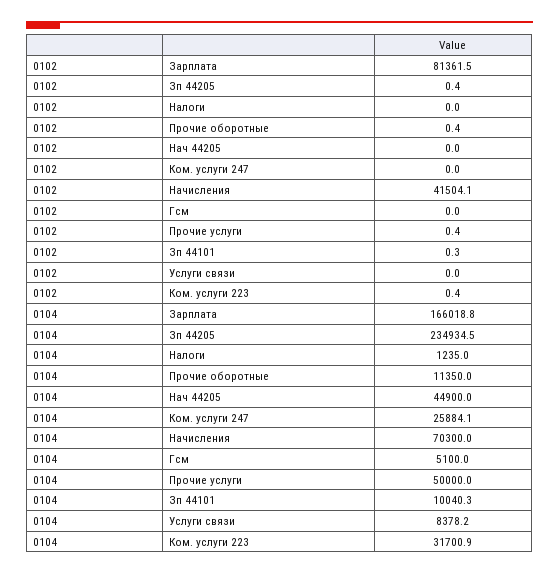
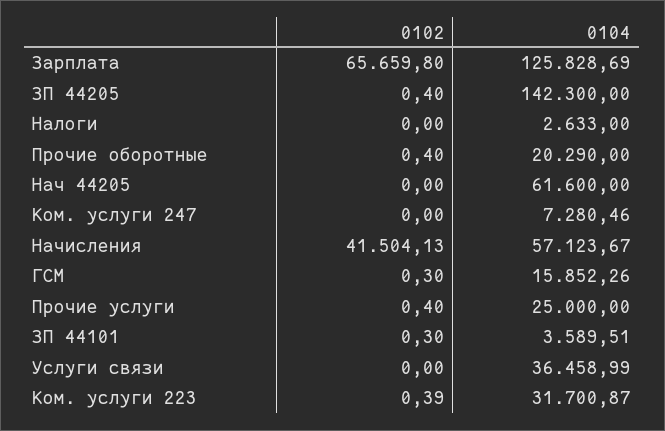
  {
    "0102": {
-     "Зарплата": 81361.5,
+     "Зарплата": 65659.8,
      "Зп 44205": 0.4,
      "Налоги": 0,
      "Прочие оборотные": 0.4,
      "Нач 44205": 0,
      "Ком. услуги 247": 0,
      "Начисления": 41504.13,
-     "Гсм": 0,
+     "Гсм": 0.3,
      "Прочие услуги": 0.4,
      "Зп 44101": 0.3,
      "Услуги связи": 0,
      "Ком. услуги 223": 0.39
    },
    "0104": {
-     "Зарплата": 166018.8,
+     "Зарплата": 125828.69,
-     "Зп 44205": 234934.5,
+     "Зп 44205": 142300,
-     "Налоги": 1235,
+     "Налоги": 2633,
-     "Прочие оборотные": 11350,
+     "Прочие оборотные": 20290,
-     "Нач 44205": 44900,
+     "Нач 44205": 61600,
-     "Ком. услуги 247": 25884.1,
+     "Ком. услуги 247": 7280.46,
-     "Начисления": 70300,
+     "Начисления": 57123.67,
-     "Гсм": 5100,
+     "Гсм": 15852.26,
-     "Прочие услуги": 50000,
+     "Прочие услуги": 25000,
-     "Зп 44101": 10040.3,
+     "Зп 44101": 3589.51,
-     "Услуги связи": 8378.2,
+     "Услуги связи": 36458.99,
      "Ком. услуги 223": 31700.87
    }
  }

